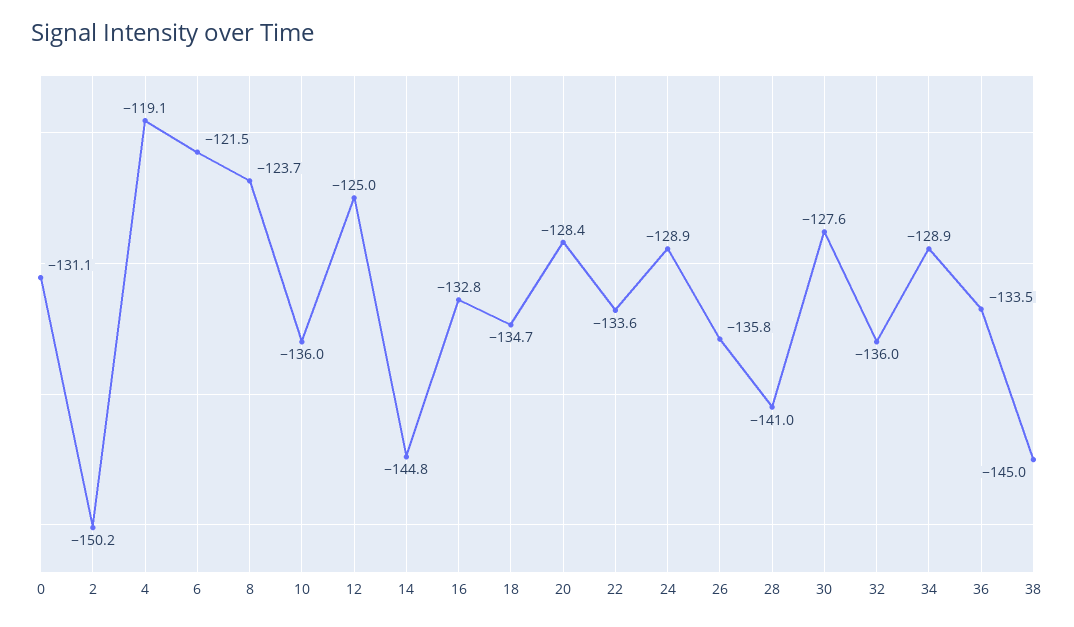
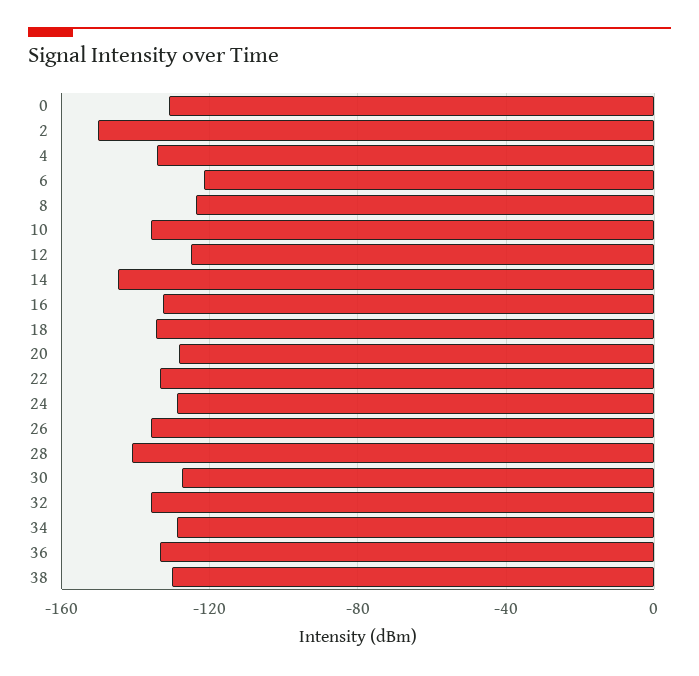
  {
    "0": -131.1,
    "2": -150.2,
-   "4": -119.1,
+   "4": -135,
    "6": -121.5,
    "8": -123.7,
    "10": -136,
    "12": -125,
    "14": -144.8,
    "16": -132.8,
    "18": -134.7,
    "20": -128.4,
    "22": -133.6,
    "24": -128.9,
    "26": -135.8,
    "28": -141,
    "30": -127.6,
    "32": -136,
    "34": -128.9,
    "36": -133.5,
-   "38": -145
+   "38": -130
  }

